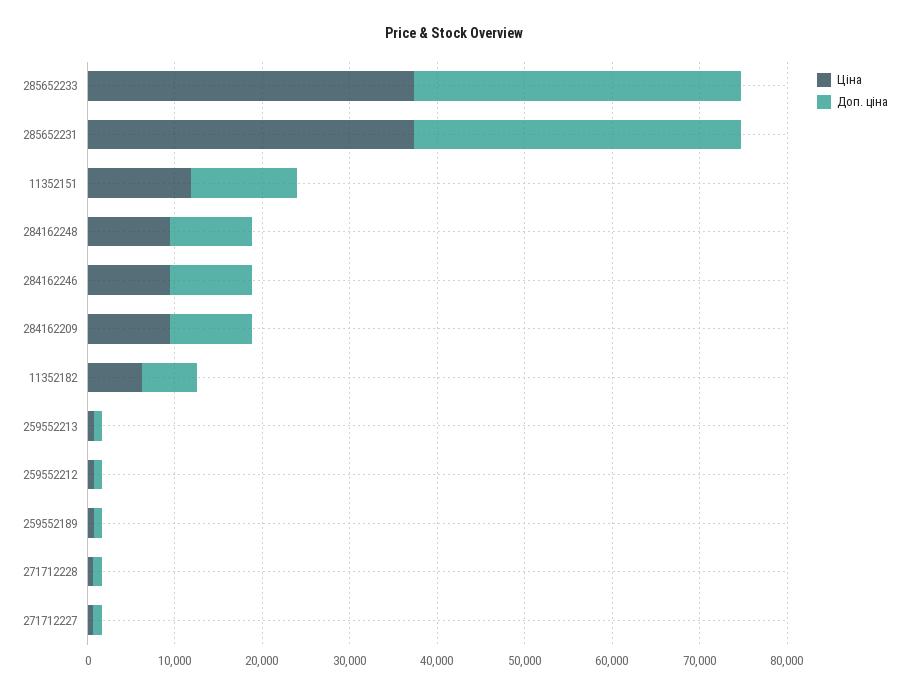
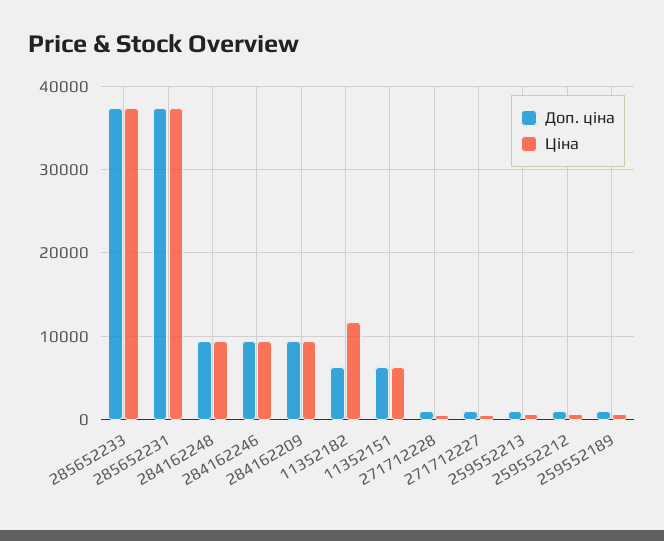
  {
    "Ціна": {
      "285652233": 37000,
      "285652231": 37000,
-     "11352151": 12000,
+     "11352151": 6000,
      "284162248": 9000,
      "284162246": 9000,
      "284162209": 9000,
-     "11352182": 6000,
+     "11352182": 12000,
      "259552213": 1000,
      "259552212": 1000,
      "259552189": 1000,
      "271712228": 1000,
      "271712227": 1000
    },
    "Доп. ціна": {
      "285652233": 37000,
      "285652231": 37000,
-     "11352151": 12000,
+     "11352151": 6000,
      "284162248": 9000,
      "284162246": 9000,
      "284162209": 9000,
      "11352182": 6000,
      "259552213": 1000,
      "259552212": 1000,
      "259552189": 1000,
      "271712228": 1000,
      "271712227": 1000
    }
  }

